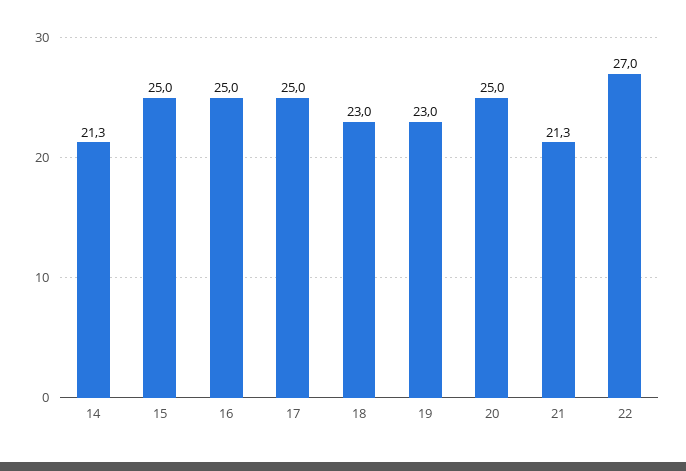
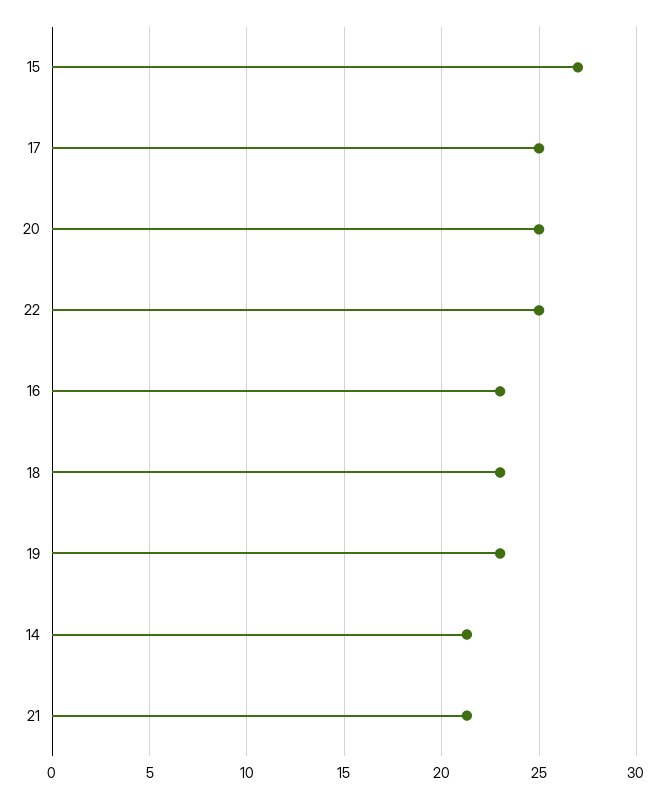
  {
    "14": 21.3,
-   "15": 25,
+   "15": 27,
-   "16": 25,
+   "16": 23,
    "17": 25,
    "18": 23,
    "19": 23,
    "20": 25,
    "21": 21.3,
-   "22": 27
+   "22": 25
  }

